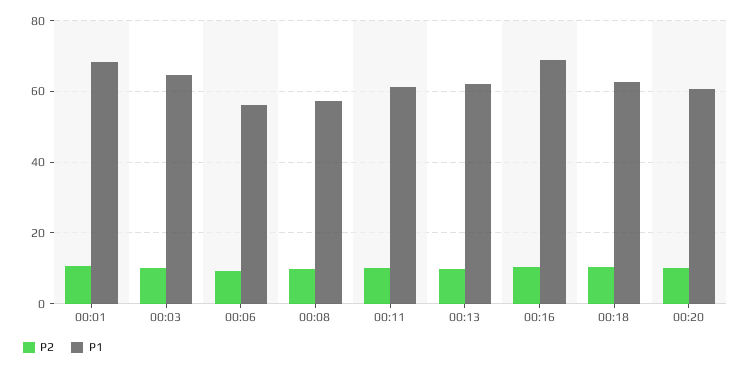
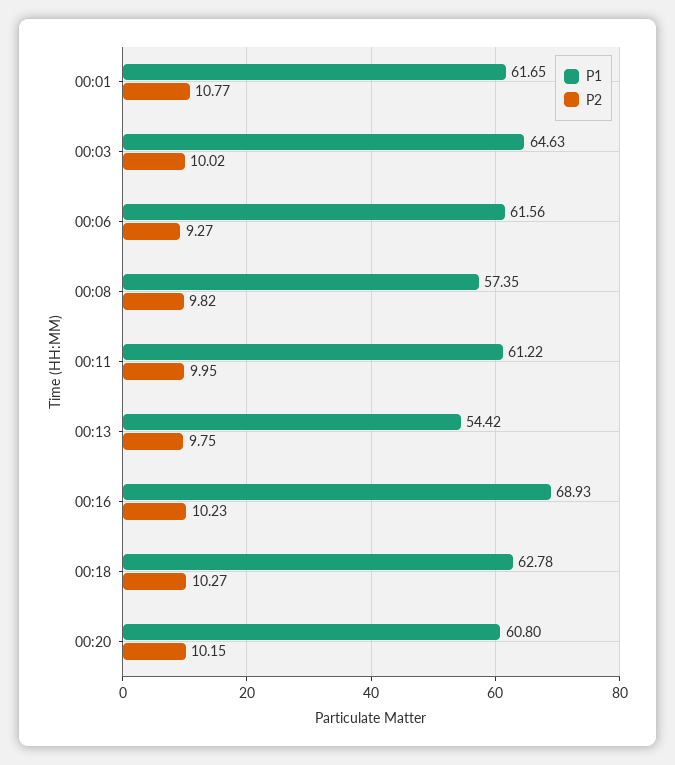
  {
    "P2": {
      "00:01": 10.77,
      "00:03": 10.02,
      "00:06": 9.27,
      "00:08": 9.82,
      "00:11": 9.95,
      "00:13": 9.75,
      "00:16": 10.23,
      "00:18": 10.27,
      "00:20": 10.15
    },
    "P1": {
-     "00:01": 68,
+     "00:01": 61.65,
      "00:03": 64.63,
-     "00:06": 56,
+     "00:06": 61.56,
      "00:08": 57.35,
      "00:11": 61.22,
-     "00:13": 62,
+     "00:13": 54.42,
      "00:16": 68.93,
      "00:18": 62.78,
      "00:20": 60.8
    }
  }

